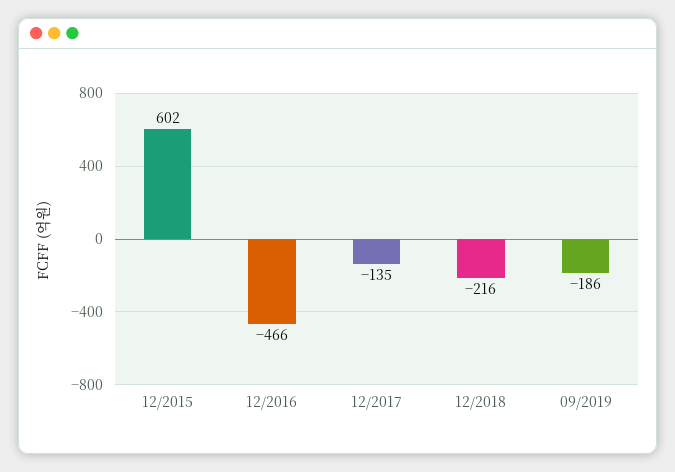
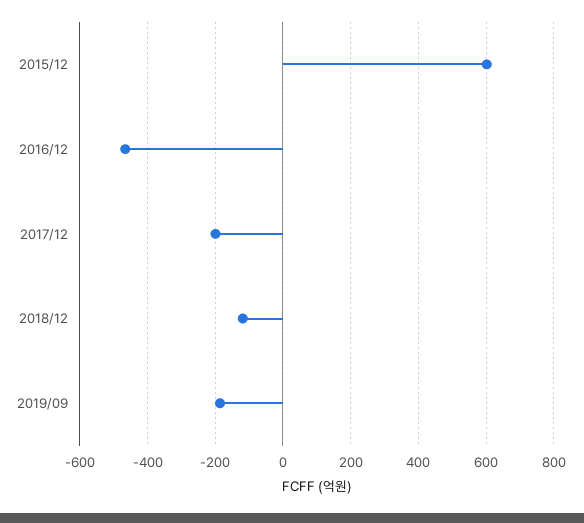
  {
    "12/2015": 602,
    "12/2016": -466,
-   "12/2017": -135,
+   "12/2017": -200,
-   "12/2018": -216,
+   "12/2018": -120,
    "09/2019": -186
  }

